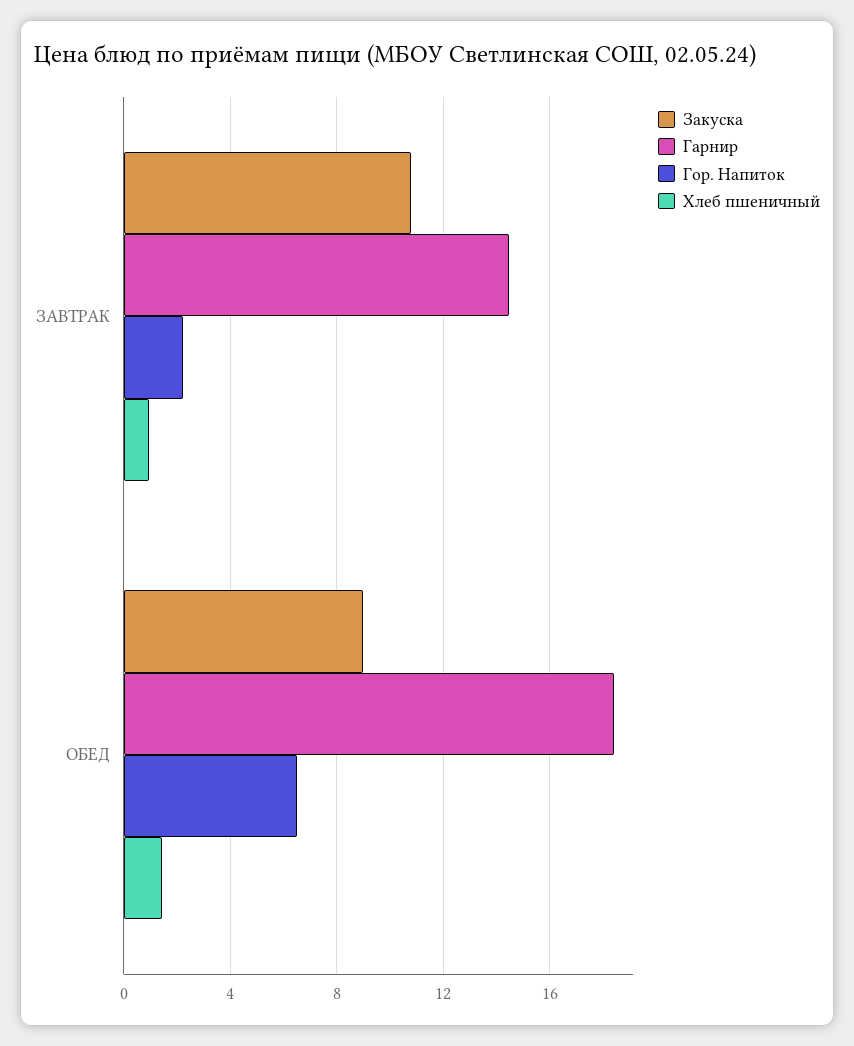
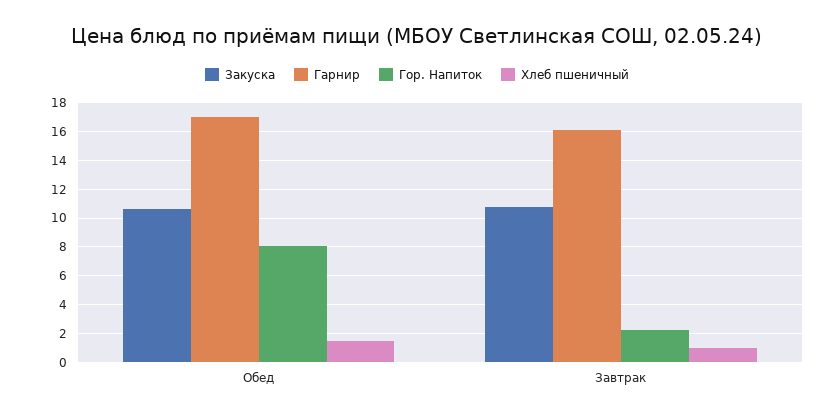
  {
    "Закуска": {
      "ЗАВТРАК": 11,
-     "ОБЕД": 9
+     "ОБЕД": 10.5
    },
    "Гарнир": {
-     "ЗАВТРАК": 14.5,
+     "ЗАВТРАК": 16,
-     "ОБЕД": 18.5
+     "ОБЕД": 17
    },
    "Гор. Напиток": {
      "ЗАВТРАК": 2,
-     "ОБЕД": 6.5
+     "ОБЕД": 8
    },
    "Хлеб пшеничный": {
      "ЗАВТРАК": 1,
      "ОБЕД": 1.5
    }
  }

